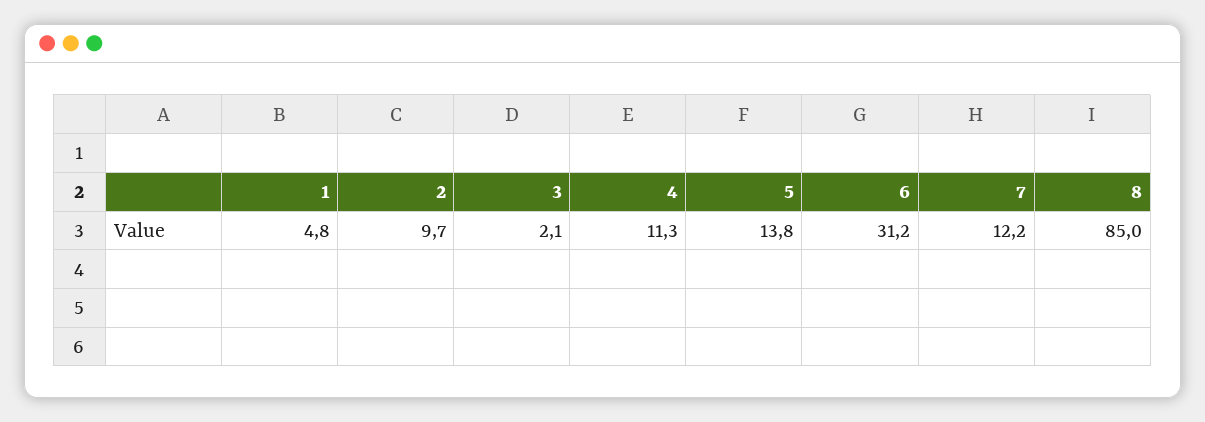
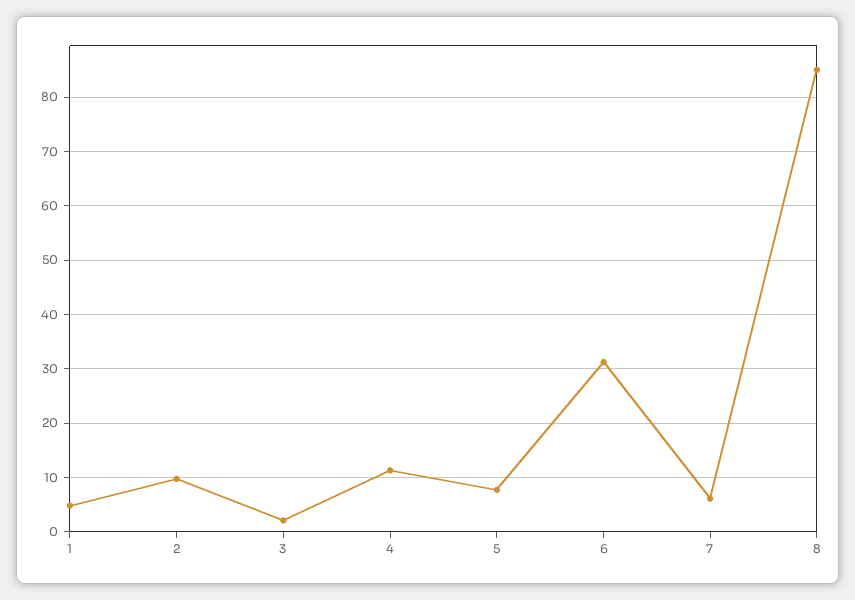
  {
    "1": 4.8,
    "2": 9.7,
    "3": 2.1,
    "4": 11.3,
-   "5": 13.8,
+   "5": 8,
    "6": 31.2,
-   "7": 12.2,
+   "7": 6,
    "8": 85
  }

